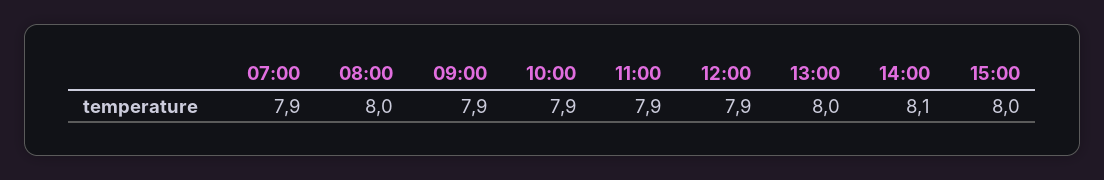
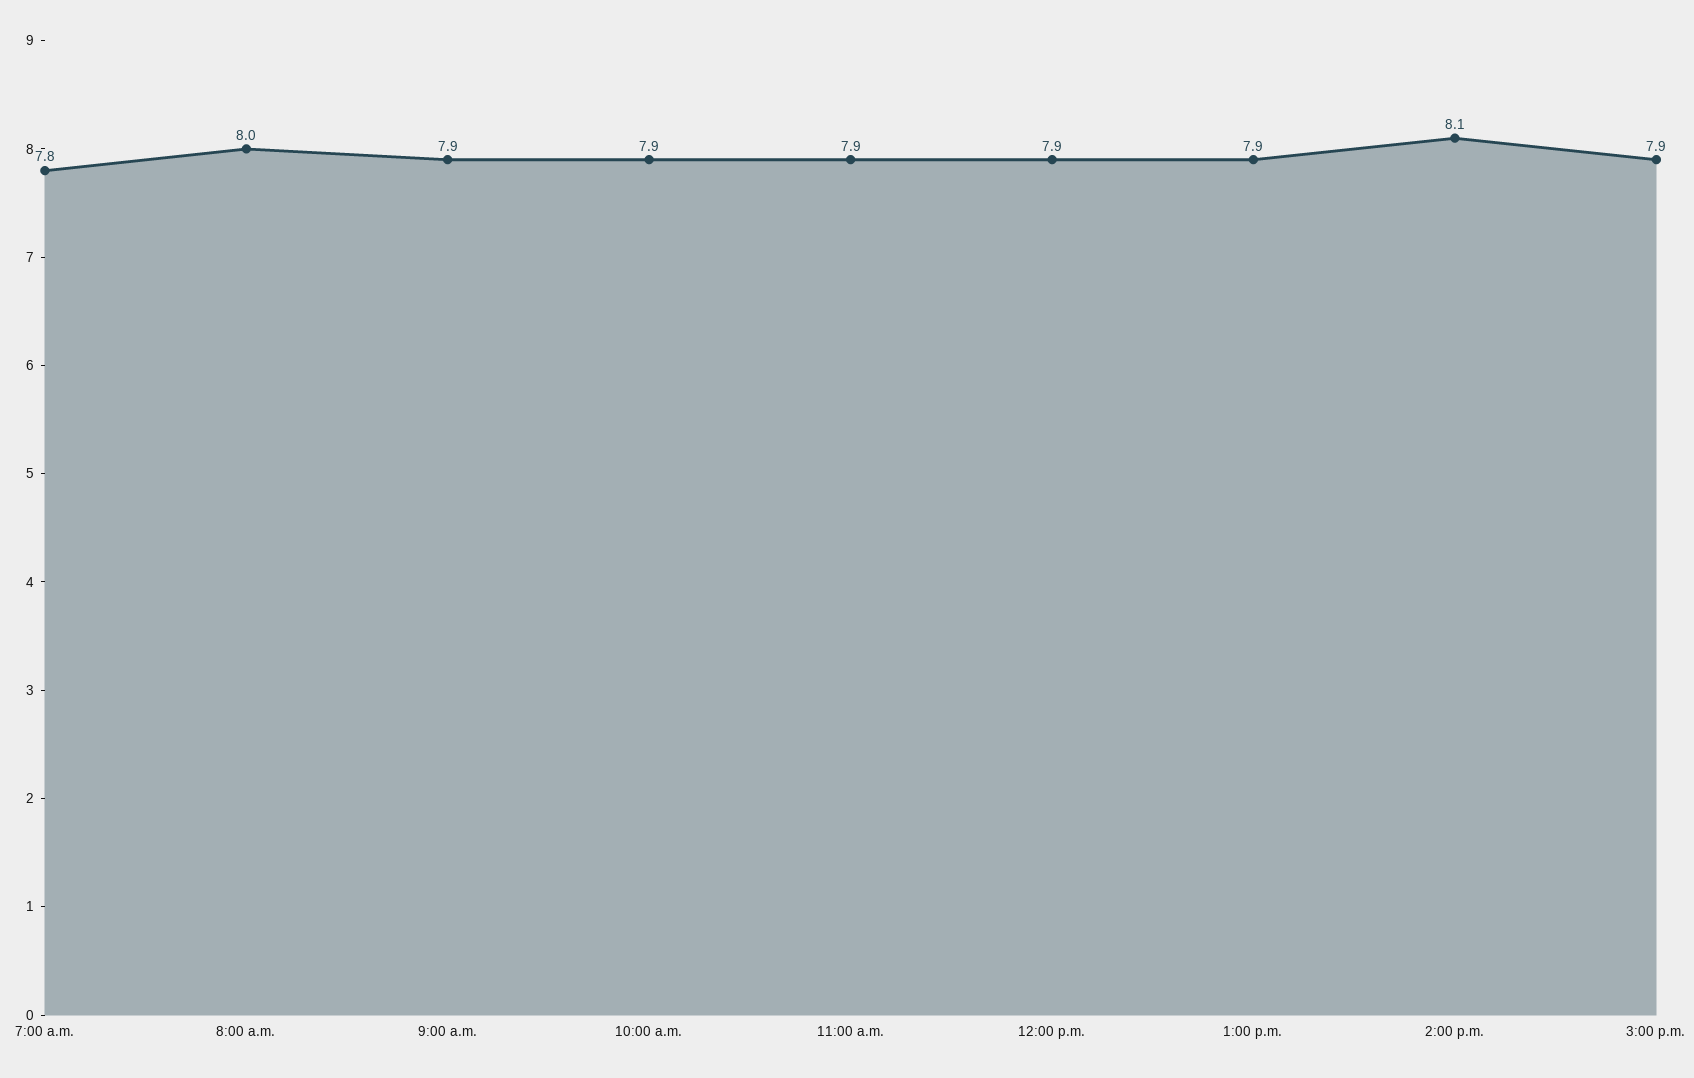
  {
-   "07:00": 7.9,
+   "07:00": 7.8,
    "08:00": 8,
    "09:00": 7.9,
    "10:00": 7.9,
    "11:00": 7.9,
    "12:00": 7.9,
-   "13:00": 8,
+   "13:00": 7.9,
    "14:00": 8.1,
-   "15:00": 8
+   "15:00": 7.9
  }

